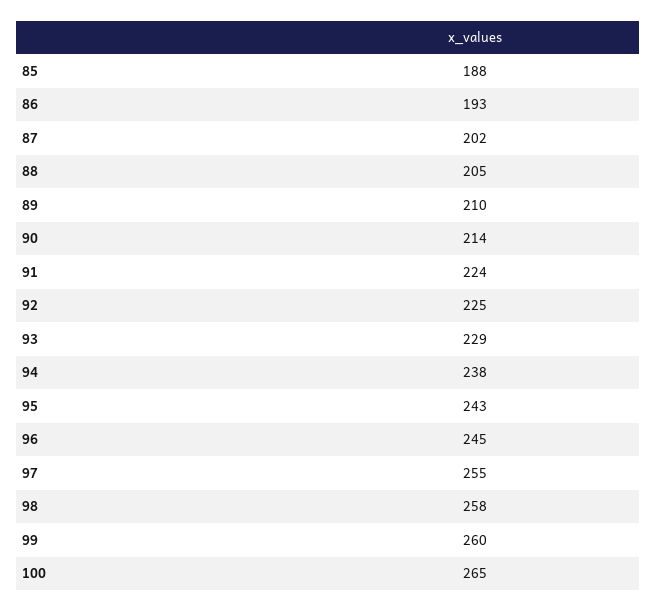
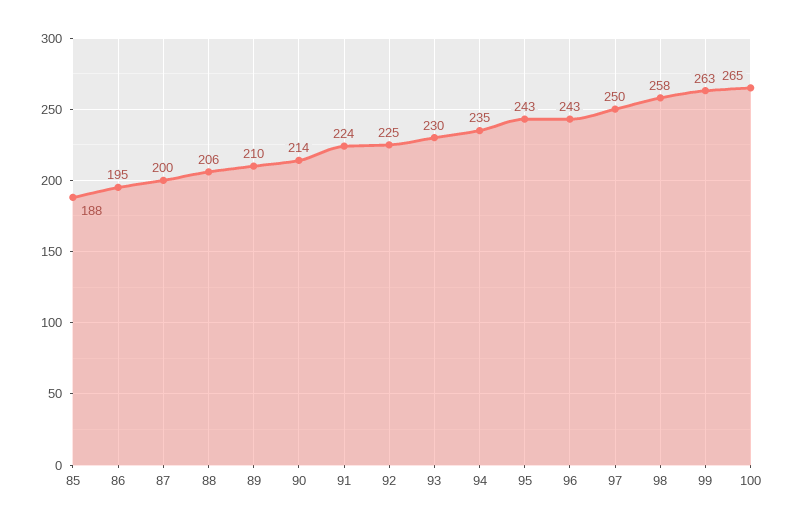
  {
    "85": 188,
-   "86": 193,
+   "86": 195,
-   "87": 202,
+   "87": 200,
-   "88": 205,
+   "88": 206,
    "89": 210,
    "90": 214,
    "91": 224,
    "92": 225,
-   "93": 229,
+   "93": 230,
-   "94": 238,
+   "94": 235,
    "95": 243,
-   "96": 245,
+   "96": 243,
-   "97": 255,
+   "97": 250,
    "98": 258,
-   "99": 260,
+   "99": 263,
    "100": 265
  }

